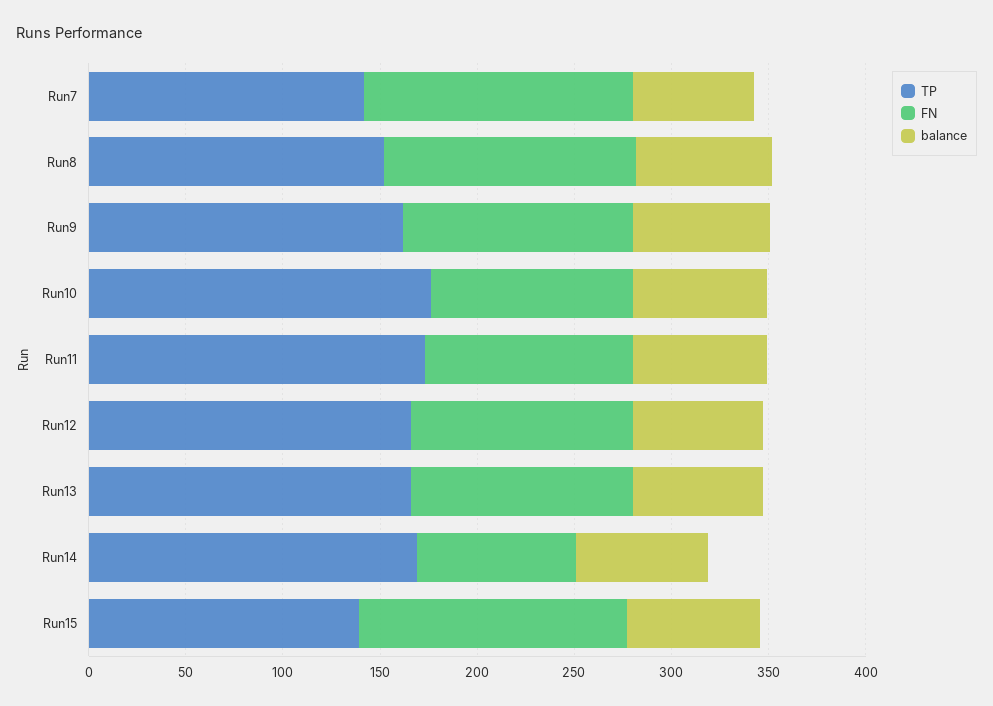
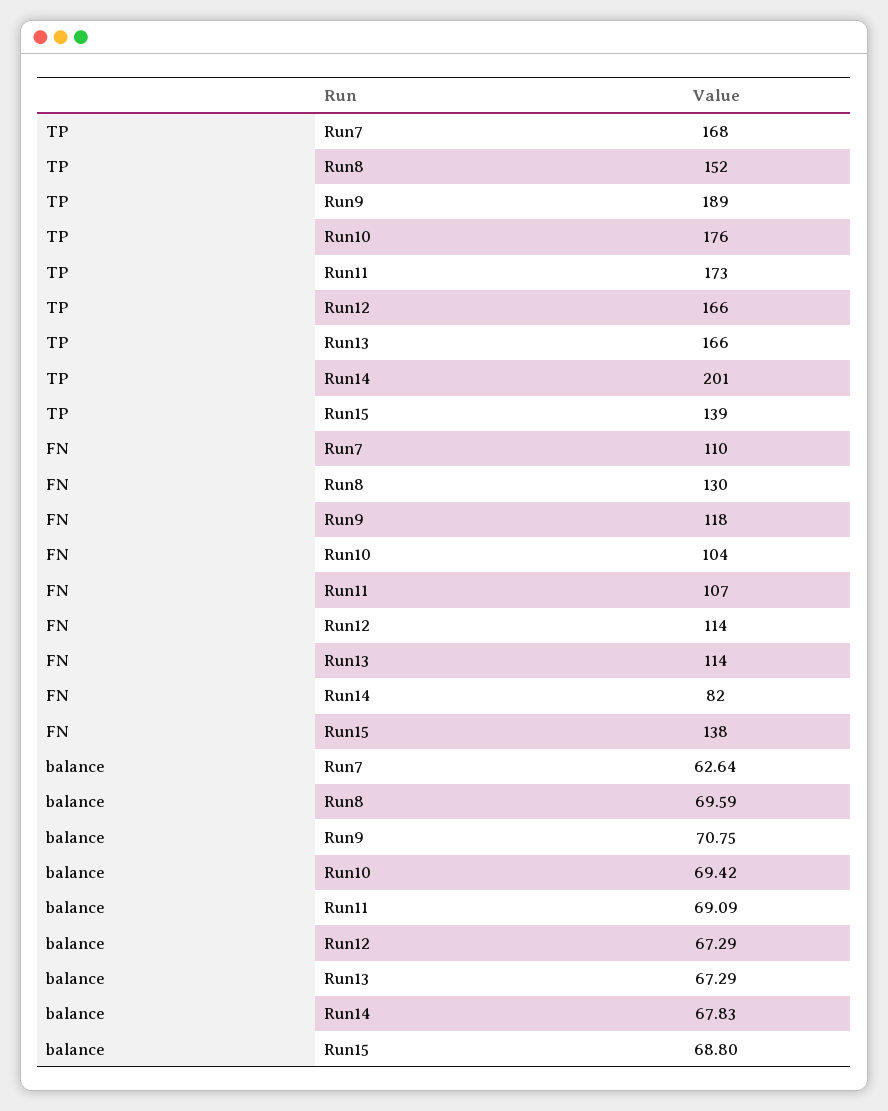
  {
    "TP": {
-     "Run7": 140,
+     "Run7": 168,
      "Run8": 152,
-     "Run9": 160,
+     "Run9": 189,
      "Run10": 176,
      "Run11": 173,
      "Run12": 166,
      "Run13": 166,
-     "Run14": 170,
+     "Run14": 201,
      "Run15": 139
    },
    "FN": {
-     "Run7": 140,
+     "Run7": 110,
      "Run8": 130,
      "Run9": 118,
      "Run10": 104,
      "Run11": 107,
      "Run12": 114,
      "Run13": 114,
      "Run14": 82,
      "Run15": 138
    },
    "balance": {
      "Run7": 62.64,
      "Run8": 69.59,
      "Run9": 70.75,
      "Run10": 69.42,
      "Run11": 69.09,
      "Run12": 67.29,
      "Run13": 67.29,
      "Run14": 67.83,
      "Run15": 68.8
    }
  }

